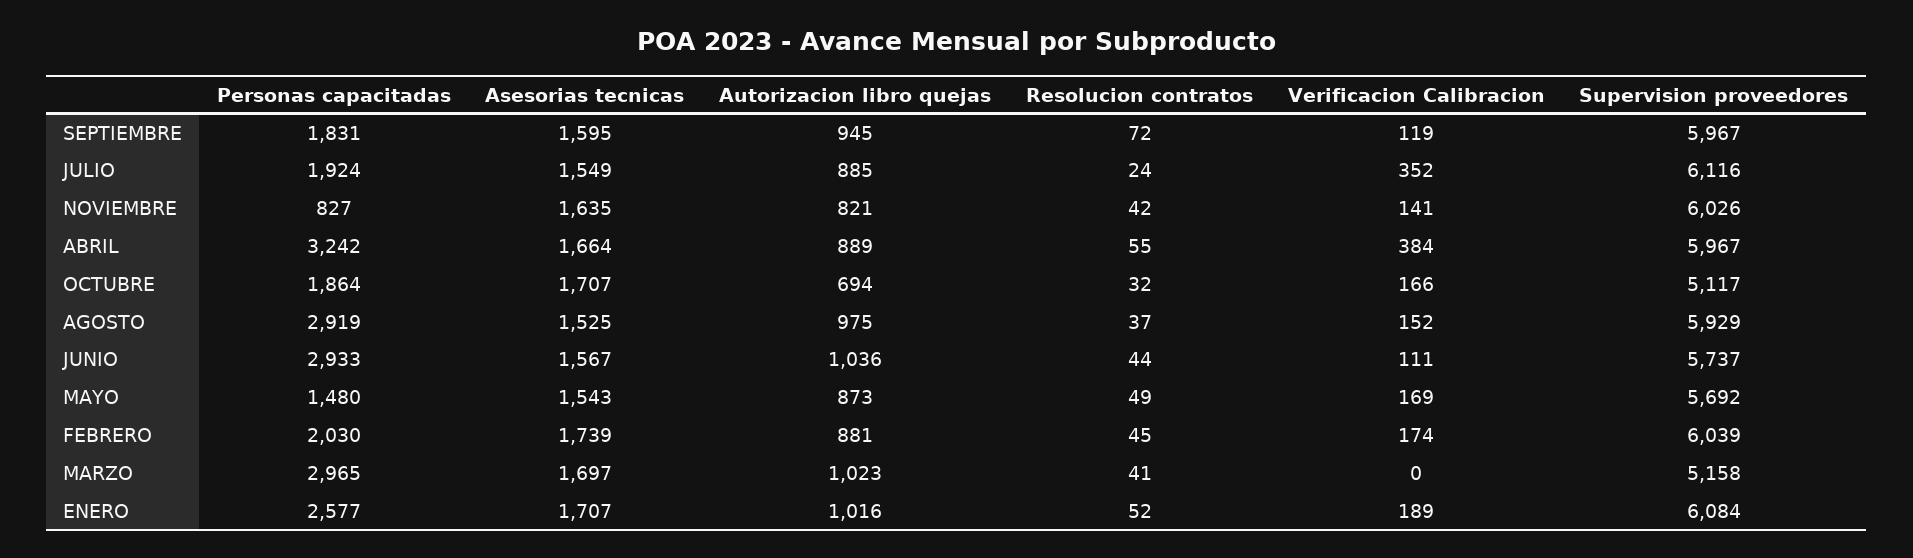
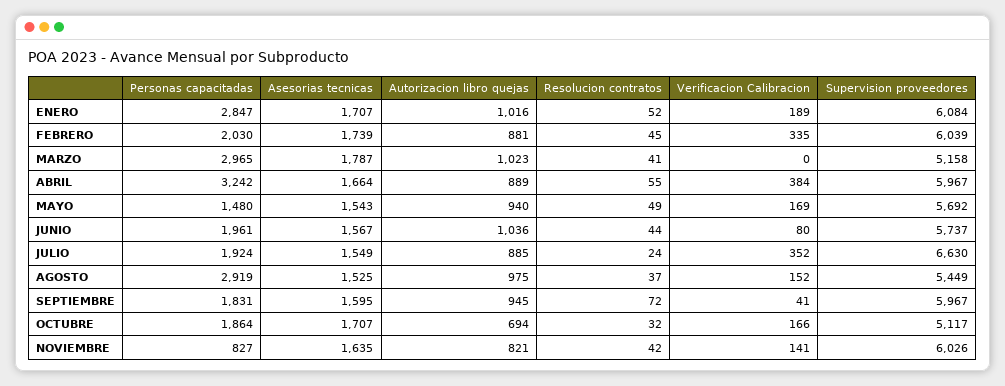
  {
    "Personas capacitadas": {
      "SEPTIEMBRE": 1831,
      "JULIO": 1924,
      "NOVIEMBRE": 827,
      "ABRIL": 3242,
      "OCTUBRE": 1864,
      "AGOSTO": 2919,
-     "JUNIO": 2933,
+     "JUNIO": 1961,
      "MAYO": 1480,
      "FEBRERO": 2030,
      "MARZO": 2965,
-     "ENERO": 2577
+     "ENERO": 2847
    },
    "Asesorias tecnicas": {
      "SEPTIEMBRE": 1595,
      "JULIO": 1549,
      "NOVIEMBRE": 1635,
      "ABRIL": 1664,
      "OCTUBRE": 1707,
      "AGOSTO": 1525,
      "JUNIO": 1567,
      "MAYO": 1543,
      "FEBRERO": 1739,
-     "MARZO": 1697,
+     "MARZO": 1787,
      "ENERO": 1707
    },
    "Autorizacion libro quejas": {
      "SEPTIEMBRE": 945,
      "JULIO": 885,
      "NOVIEMBRE": 821,
      "ABRIL": 889,
      "OCTUBRE": 694,
      "AGOSTO": 975,
      "JUNIO": 1036,
-     "MAYO": 873,
+     "MAYO": 940,
      "FEBRERO": 881,
      "MARZO": 1023,
      "ENERO": 1016
    },
    "Resolucion contratos": {
      "SEPTIEMBRE": 72,
      "JULIO": 24,
      "NOVIEMBRE": 42,
      "ABRIL": 55,
      "OCTUBRE": 32,
      "AGOSTO": 37,
      "JUNIO": 44,
      "MAYO": 49,
      "FEBRERO": 45,
      "MARZO": 41,
      "ENERO": 52
    },
    "Verificacion Calibracion": {
-     "SEPTIEMBRE": 119,
+     "SEPTIEMBRE": 41,
      "JULIO": 352,
      "NOVIEMBRE": 141,
      "ABRIL": 384,
      "OCTUBRE": 166,
      "AGOSTO": 152,
-     "JUNIO": 111,
+     "JUNIO": 80,
      "MAYO": 169,
-     "FEBRERO": 174,
+     "FEBRERO": 335,
      "MARZO": 0,
      "ENERO": 189
    },
    "Supervision proveedores": {
      "SEPTIEMBRE": 5967,
-     "JULIO": 6116,
+     "JULIO": 6630,
      "NOVIEMBRE": 6026,
      "ABRIL": 5967,
      "OCTUBRE": 5117,
-     "AGOSTO": 5929,
+     "AGOSTO": 5449,
      "JUNIO": 5737,
      "MAYO": 5692,
      "FEBRERO": 6039,
      "MARZO": 5158,
      "ENERO": 6084
    }
  }

